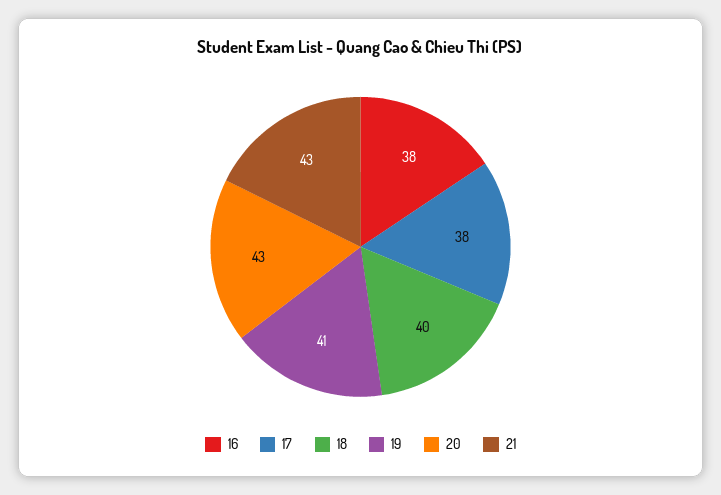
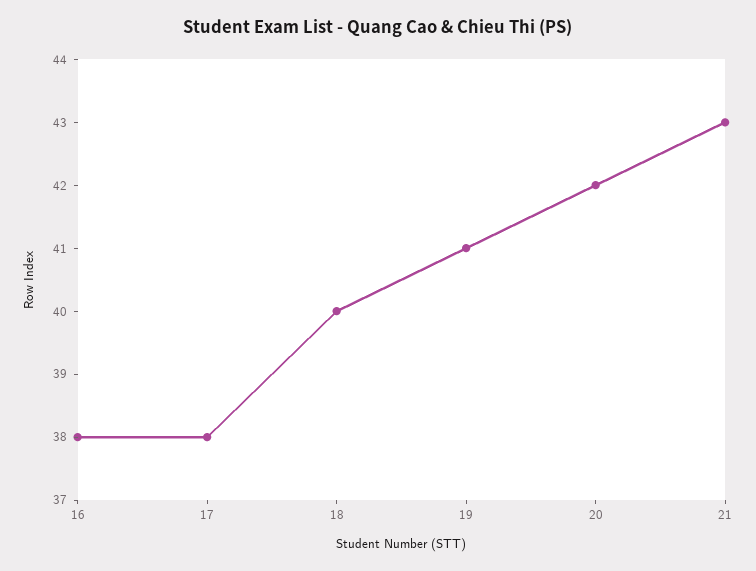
  {
    "16": 38,
    "17": 38,
    "18": 40,
    "19": 41,
-   "20": 43,
+   "20": 42,
    "21": 43
  }

